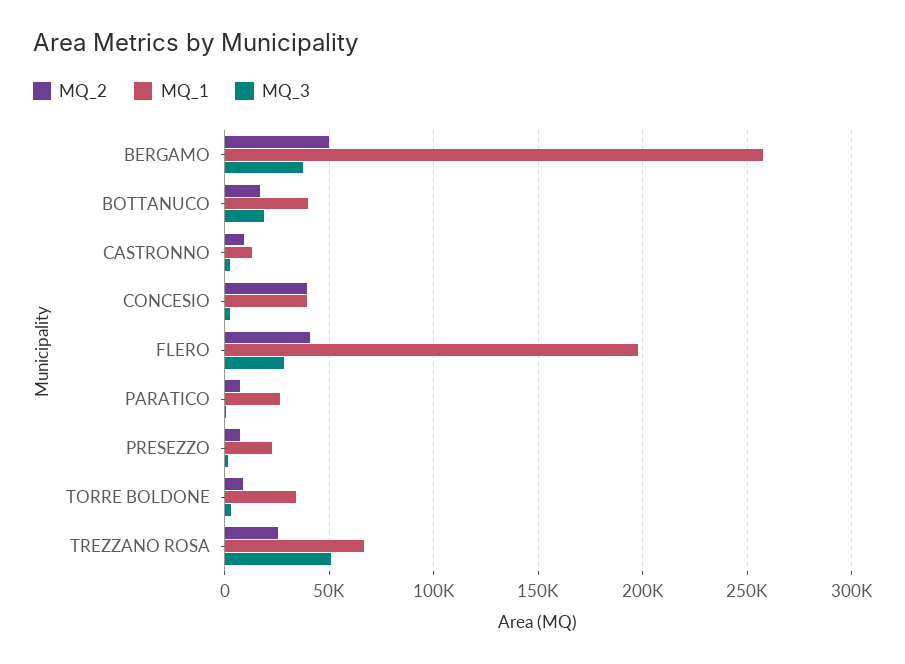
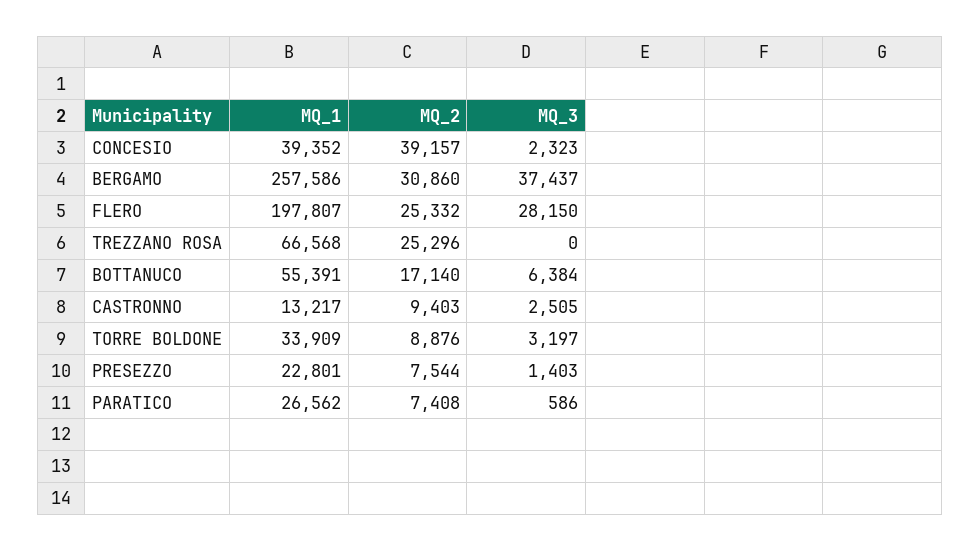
  {
    "MQ_2": {
-     "BERGAMO": 50000,
+     "BERGAMO": 30860,
      "BOTTANUCO": 17140,
      "CASTRONNO": 9403,
      "CONCESIO": 39157,
-     "FLERO": 40000,
+     "FLERO": 25332,
      "PARATICO": 7408,
      "PRESEZZO": 7544,
      "TORRE BOLDONE": 8876,
      "TREZZANO ROSA": 25296
    },
    "MQ_1": {
      "BERGAMO": 257586,
-     "BOTTANUCO": 40000,
+     "BOTTANUCO": 55391,
      "CASTRONNO": 13217,
      "CONCESIO": 39352,
      "FLERO": 197807,
      "PARATICO": 26562,
      "PRESEZZO": 22801,
      "TORRE BOLDONE": 33909,
      "TREZZANO ROSA": 66568
    },
    "MQ_3": {
      "BERGAMO": 37437,
-     "BOTTANUCO": 20000,
+     "BOTTANUCO": 6384,
      "CASTRONNO": 2505,
      "CONCESIO": 2323,
      "FLERO": 28150,
      "PARATICO": 586,
      "PRESEZZO": 1403,
      "TORRE BOLDONE": 3197,
-     "TREZZANO ROSA": 50000
+     "TREZZANO ROSA": 0
    }
  }

